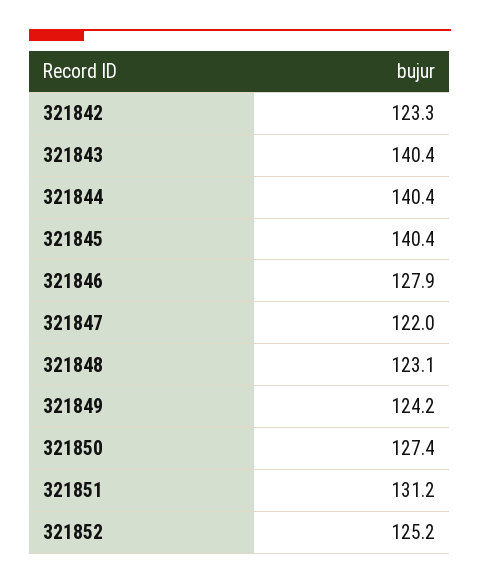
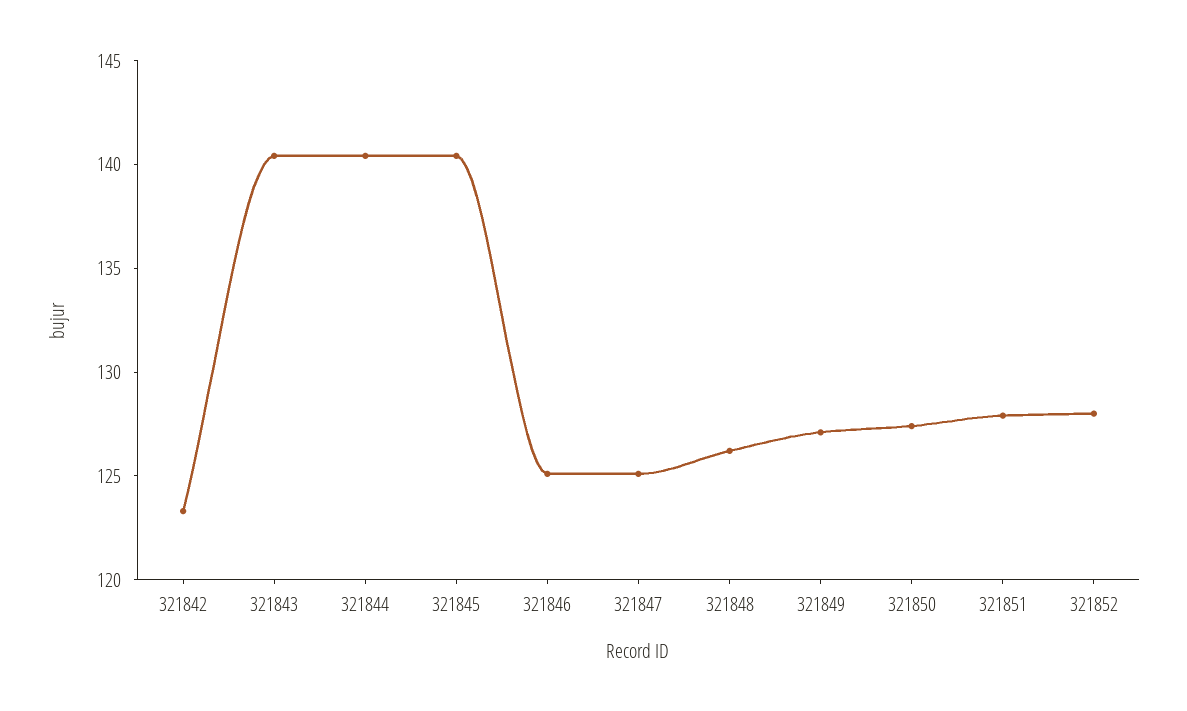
  {
    "321842": 123.3,
    "321843": 140.4,
    "321844": 140.4,
    "321845": 140.4,
-   "321846": 127.9,
+   "321846": 125,
-   "321847": 122,
+   "321847": 125,
-   "321848": 123.1,
+   "321848": 126,
-   "321849": 124.2,
+   "321849": 127,
    "321850": 127.4,
-   "321851": 131.2,
+   "321851": 128,
-   "321852": 125.2
+   "321852": 128
  }

